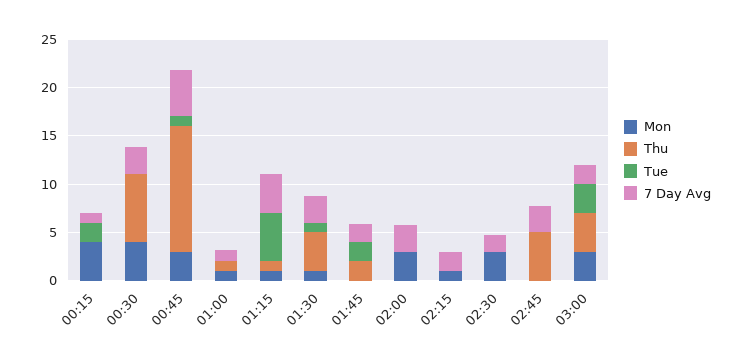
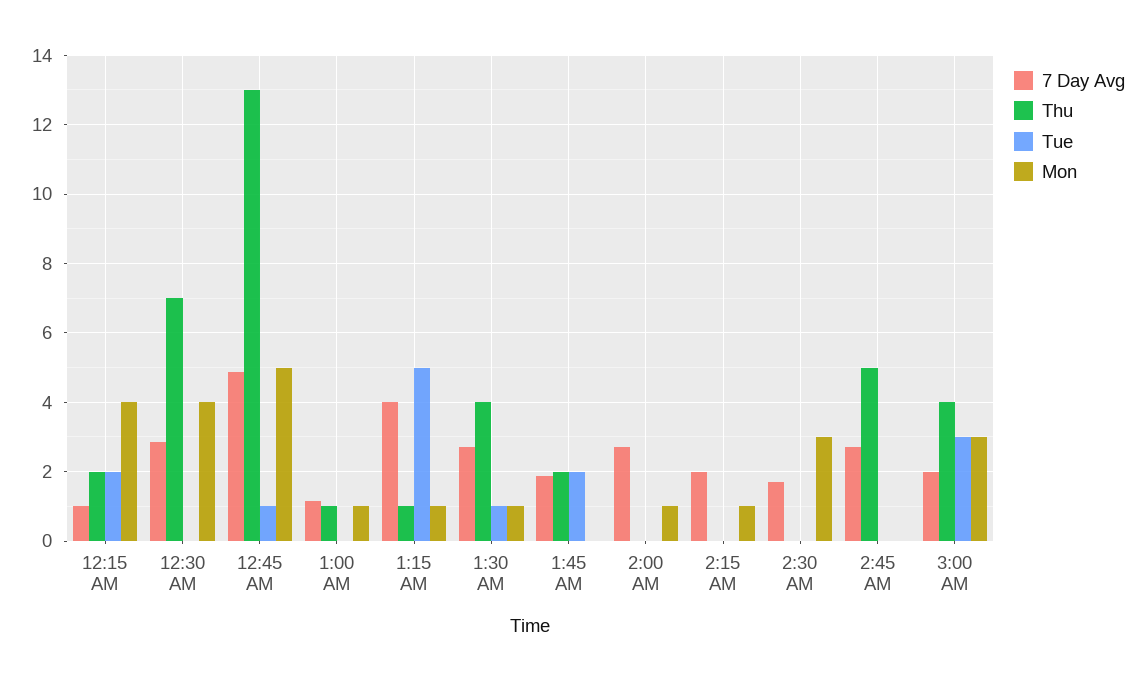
  {
    "Mon": {
      "00:15": 4,
      "00:30": 4,
-     "00:45": 3,
+     "00:45": 5,
      "01:00": 1,
      "01:15": 1,
      "01:30": 1,
      "01:45": 0,
-     "02:00": 3,
+     "02:00": 1,
      "02:15": 1,
      "02:30": 3,
      "02:45": 0,
      "03:00": 3
    },
    "Thu": {
-     "00:15": 0,
+     "00:15": 2,
      "00:30": 7,
      "00:45": 13,
      "01:00": 1,
      "01:15": 1,
      "01:30": 4,
      "01:45": 2,
      "02:00": 0,
      "02:15": 0,
      "02:30": 0,
      "02:45": 5,
      "03:00": 4
    },
    "Tue": {
      "00:15": 2,
      "00:30": 0,
      "00:45": 1,
      "01:00": 0,
      "01:15": 5,
      "01:30": 1,
      "01:45": 2,
      "02:00": 0,
      "02:15": 0,
      "02:30": 0,
      "02:45": 0,
      "03:00": 3
    },
    "7 Day Avg": {
      "00:15": 1,
      "00:30": 2.8,
      "00:45": 4.8,
      "01:00": 1.2,
      "01:15": 4,
      "01:30": 2.8,
      "01:45": 1.8,
      "02:00": 2.8,
      "02:15": 2,
      "02:30": 1.8,
      "02:45": 2.8,
      "03:00": 2
    }
  }

